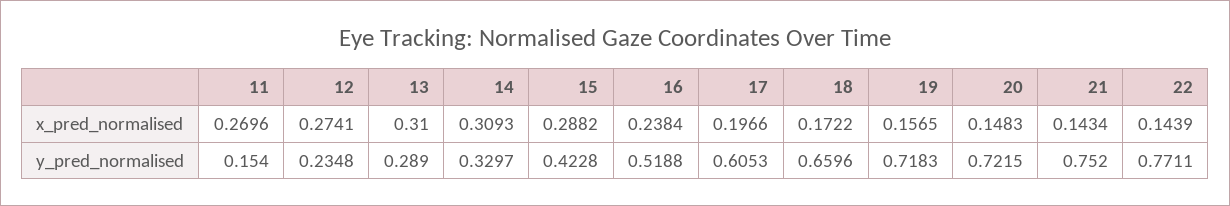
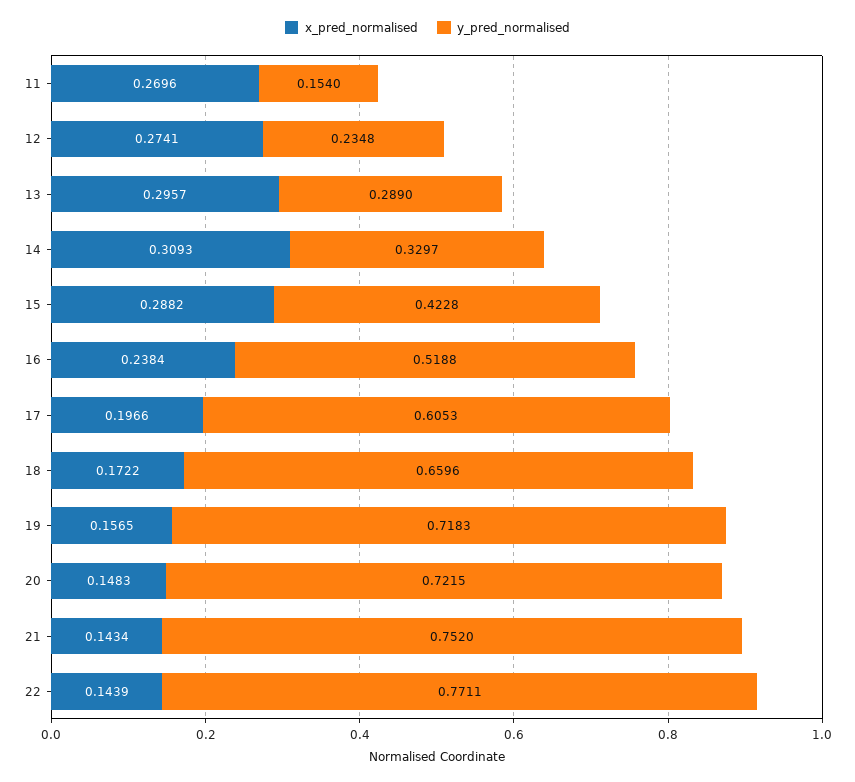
  {
    "x_pred_normalised": {
      "11": 0.2696,
      "12": 0.2741,
-     "13": 0.31,
+     "13": 0.2957,
      "14": 0.3093,
      "15": 0.2882,
      "16": 0.2384,
      "17": 0.1966,
      "18": 0.1722,
      "19": 0.1565,
      "20": 0.1483,
      "21": 0.1434,
      "22": 0.1439
    },
    "y_pred_normalised": {
      "11": 0.154,
      "12": 0.2348,
      "13": 0.289,
      "14": 0.3297,
      "15": 0.4228,
      "16": 0.5188,
      "17": 0.6053,
      "18": 0.6596,
      "19": 0.7183,
      "20": 0.7215,
      "21": 0.752,
      "22": 0.7711
    }
  }

